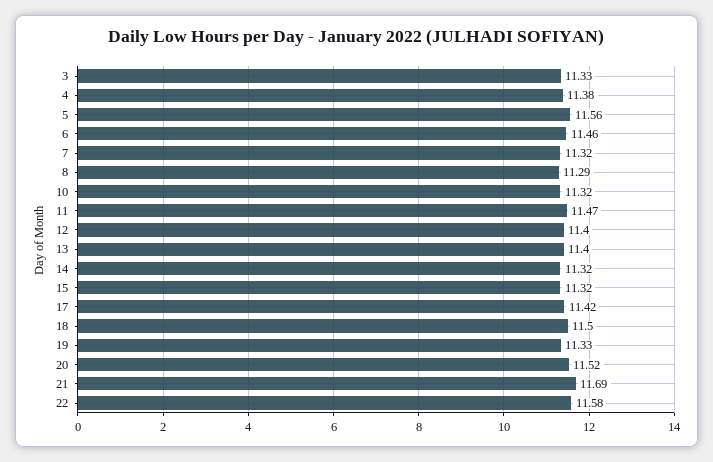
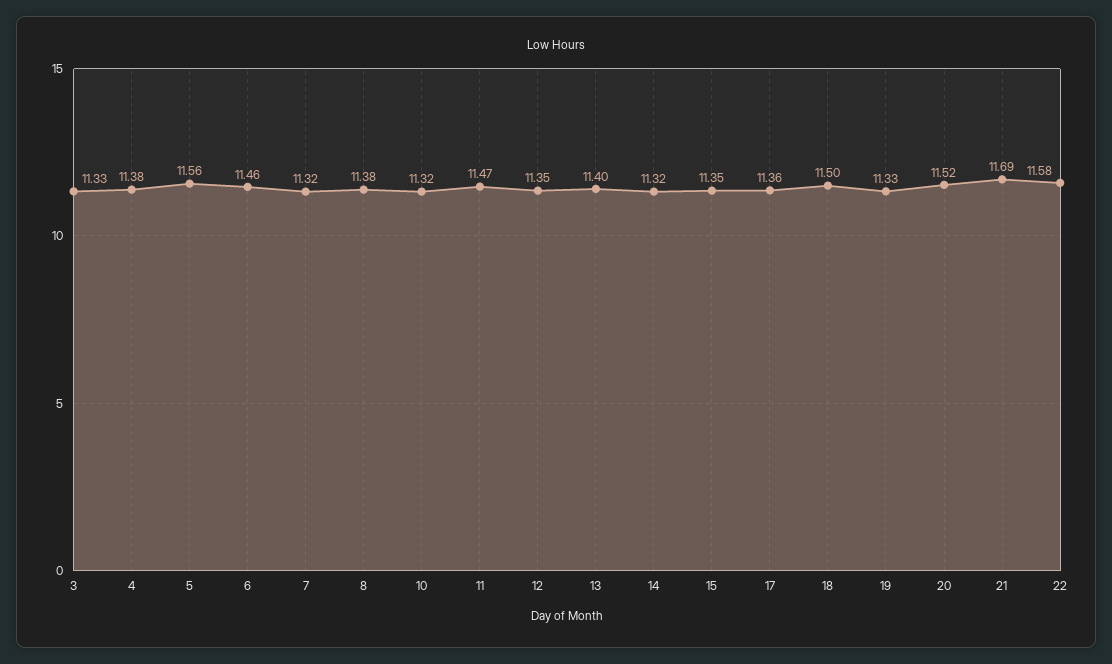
  {
    "3": 11.33,
    "4": 11.38,
    "5": 11.56,
    "6": 11.46,
    "7": 11.32,
-   "8": 11.29,
+   "8": 11.38,
    "10": 11.32,
    "11": 11.47,
-   "12": 11.4,
+   "12": 11.35,
    "13": 11.4,
    "14": 11.32,
-   "15": 11.32,
+   "15": 11.35,
-   "17": 11.42,
+   "17": 11.36,
    "18": 11.5,
    "19": 11.33,
    "20": 11.52,
    "21": 11.69,
    "22": 11.58
  }

